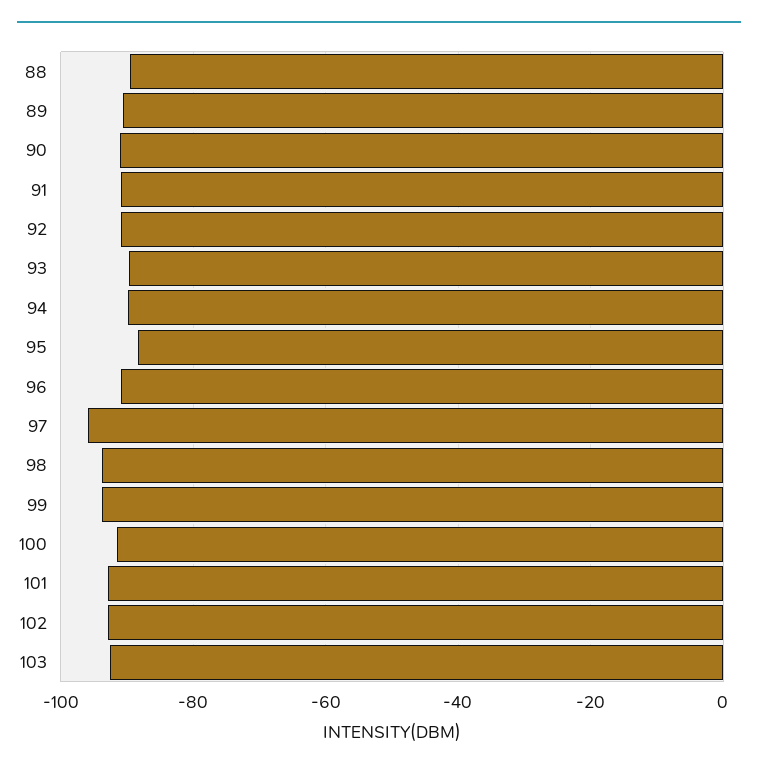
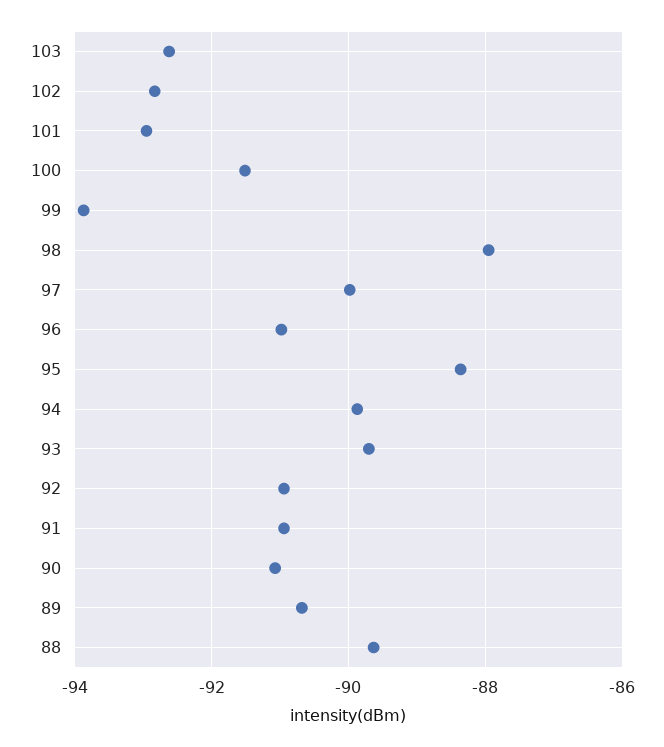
  {
    "88": -89.6,
    "89": -90.6,
    "90": -91,
    "91": -91,
    "92": -91,
    "93": -89.8,
    "94": -89.8,
    "95": -88.4,
    "96": -91,
-   "97": -96,
+   "97": -90,
-   "98": -94,
+   "98": -88,
    "99": -93.8,
    "100": -91.6,
    "101": -93,
    "102": -92.8,
    "103": -92.6
  }

